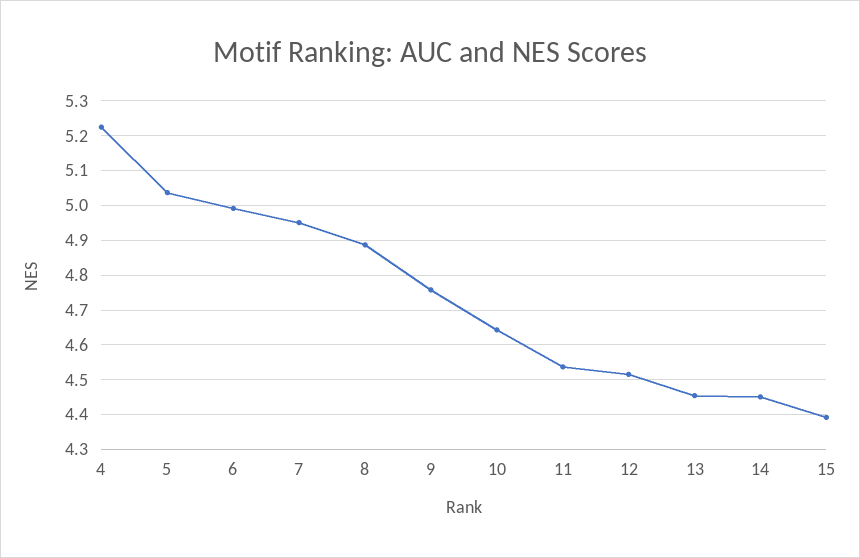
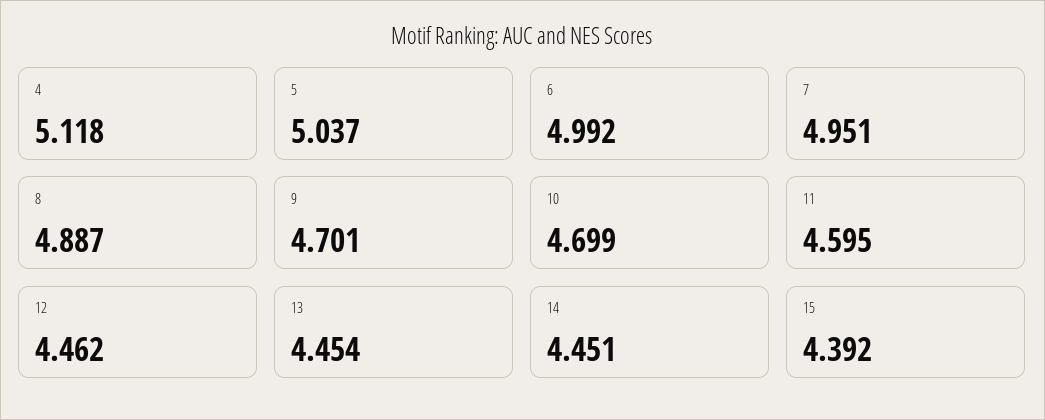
  {
-   "4": 5.22,
+   "4": 5.118,
    "5": 5.037,
    "6": 4.992,
    "7": 4.951,
    "8": 4.887,
-   "9": 4.76,
+   "9": 4.701,
-   "10": 4.64,
+   "10": 4.699,
-   "11": 4.54,
+   "11": 4.595,
-   "12": 4.52,
+   "12": 4.462,
    "13": 4.454,
    "14": 4.451,
    "15": 4.392
  }

